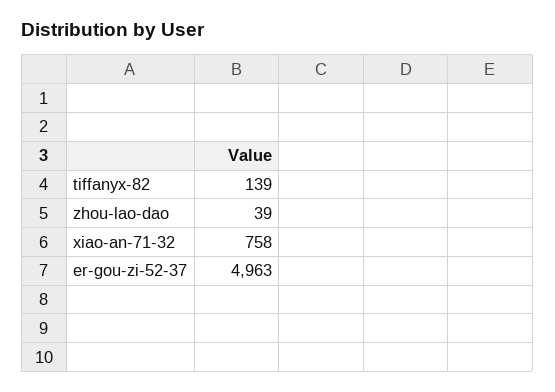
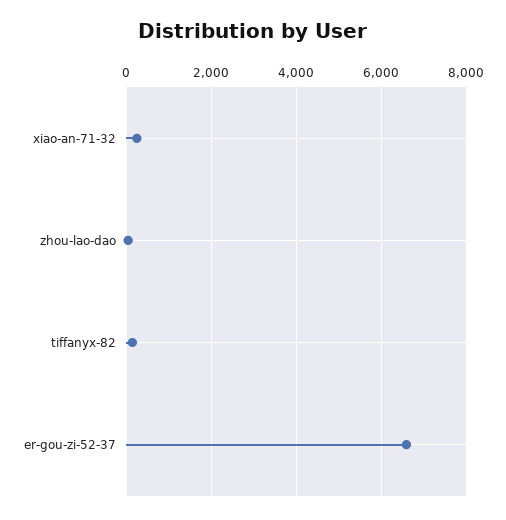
  {
    "tiffanyx-82": 139,
    "zhou-lao-dao": 39,
-   "xiao-an-71-32": 758,
+   "xiao-an-71-32": 200,
-   "er-gou-zi-52-37": 4963
+   "er-gou-zi-52-37": 6600
  }

